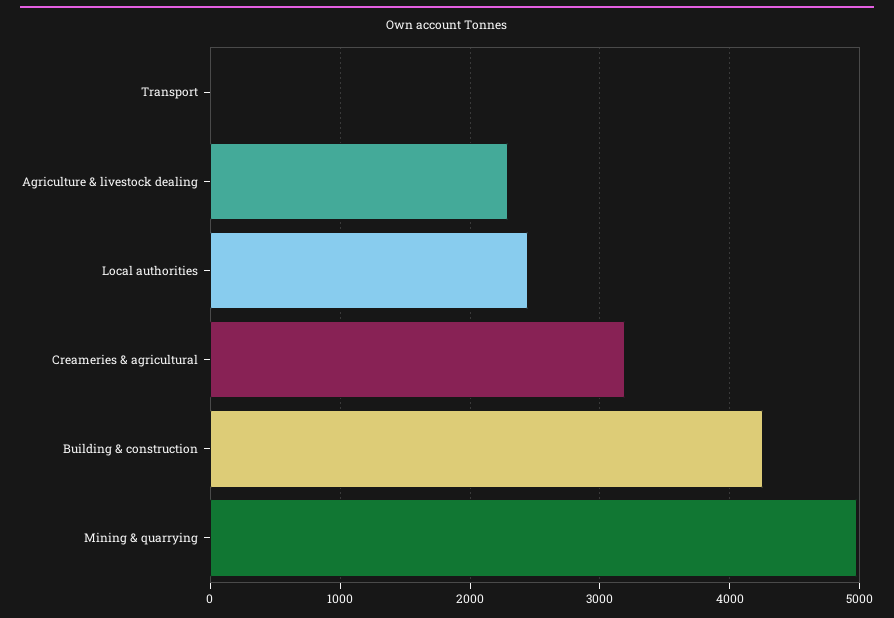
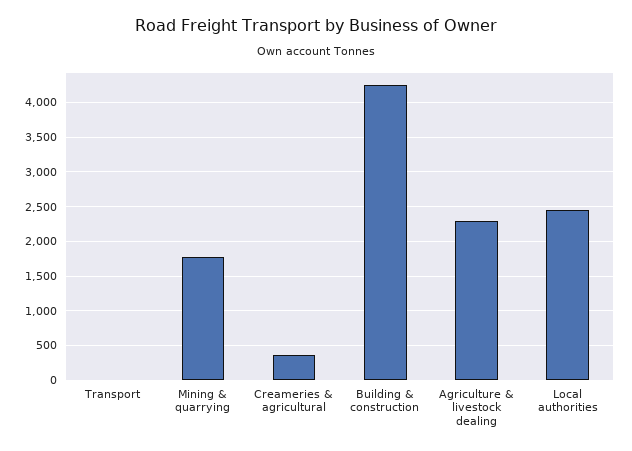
  {
    "Transport": 0,
    "Agriculture & livestock dealing": 2300,
    "Local authorities": 2400,
-   "Creameries & agricultural": 3200,
+   "Creameries & agricultural": 400,
    "Building & construction": 4300,
-   "Mining & quarrying": 5000
+   "Mining & quarrying": 1800
  }

